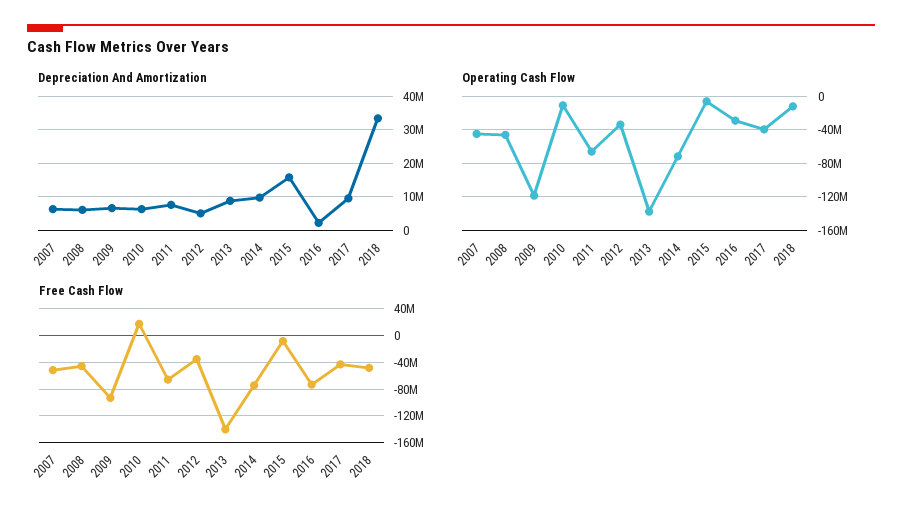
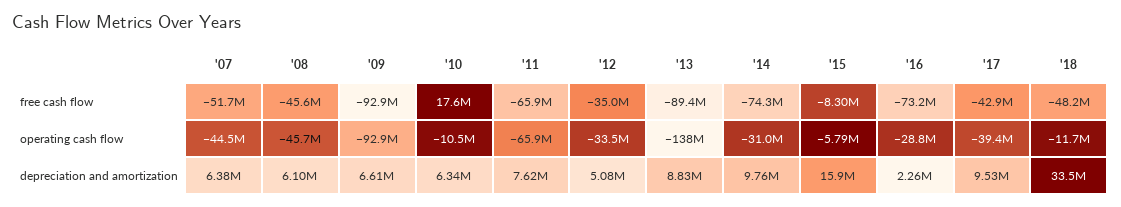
  {
    "Depreciation And Amortization": {
      "2007": 6380000,
      "2008": 6100000,
      "2009": 6610000,
      "2010": 6340000,
      "2011": 7620000,
      "2012": 5080000,
      "2013": 8830000,
      "2014": 9760000,
      "2015": 15900000,
      "2016": 2260000,
      "2017": 9530000,
      "2018": 33500000
    },
    "Operating Cash Flow": {
      "2007": -44500000,
      "2008": -45700000,
-     "2009": -120000000,
+     "2009": -92900000,
      "2010": -10500000,
      "2011": -65900000,
      "2012": -33500000,
      "2013": -138000000,
-     "2014": -70000000,
+     "2014": -31000000,
      "2015": -5790000,
      "2016": -28800000,
      "2017": -39400000,
      "2018": -11700000
    },
    "Free Cash Flow": {
      "2007": -51700000,
      "2008": -45600000,
      "2009": -92900000,
      "2010": 17600000,
      "2011": -65900000,
      "2012": -35000000,
-     "2013": -140000000,
+     "2013": -89400000,
      "2014": -74300000,
      "2015": -8300000,
      "2016": -73200000,
      "2017": -42900000,
      "2018": -48200000
    }
  }

